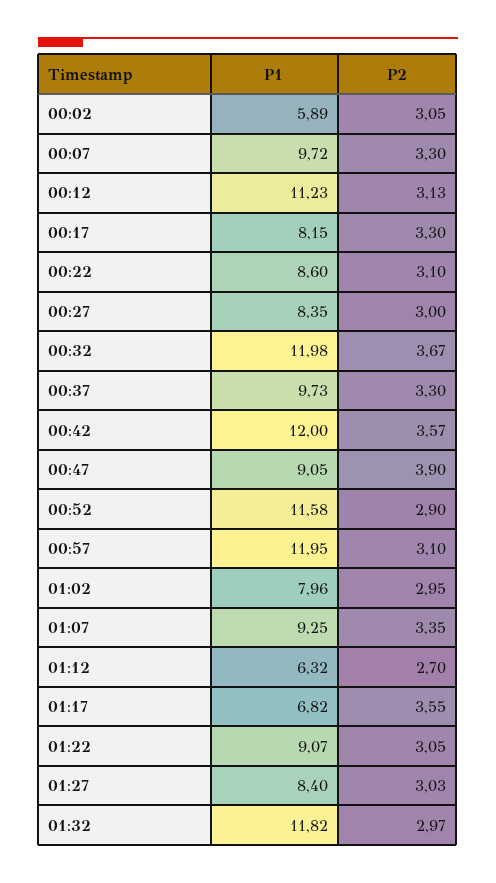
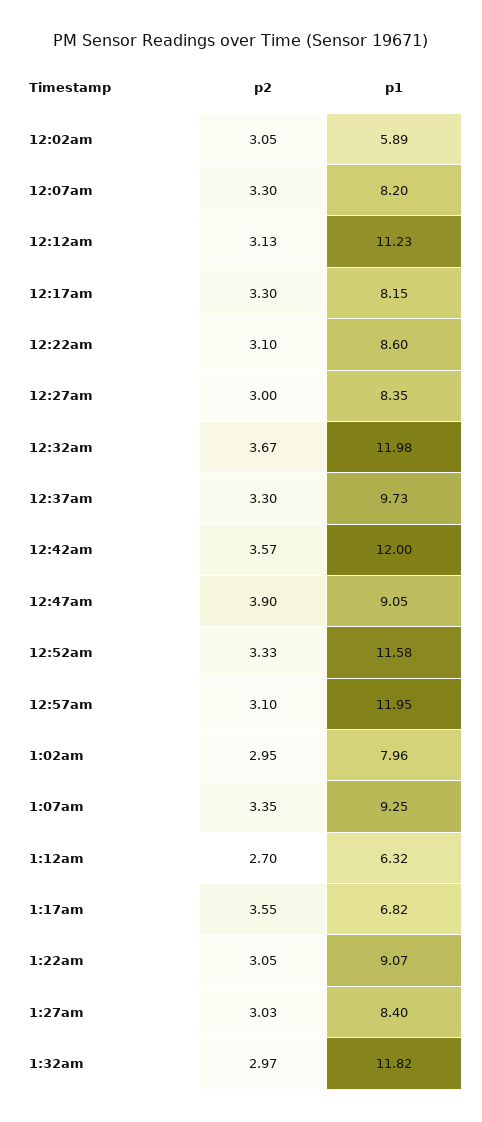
  {
    "P1": {
      "00:02": 5.89,
-     "00:07": 9.72,
+     "00:07": 8.2,
      "00:12": 11.23,
      "00:17": 8.15,
      "00:22": 8.6,
      "00:27": 8.35,
      "00:32": 11.98,
      "00:37": 9.73,
      "00:42": 12,
      "00:47": 9.05,
      "00:52": 11.58,
      "00:57": 11.95,
      "01:02": 7.96,
      "01:07": 9.25,
      "01:12": 6.32,
      "01:17": 6.82,
      "01:22": 9.07,
      "01:27": 8.4,
      "01:32": 11.82
    },
    "P2": {
      "00:02": 3.05,
      "00:07": 3.3,
      "00:12": 3.13,
      "00:17": 3.3,
      "00:22": 3.1,
      "00:27": 3,
      "00:32": 3.67,
      "00:37": 3.3,
      "00:42": 3.57,
      "00:47": 3.9,
-     "00:52": 2.9,
+     "00:52": 3.33,
      "00:57": 3.1,
      "01:02": 2.95,
      "01:07": 3.35,
      "01:12": 2.7,
      "01:17": 3.55,
      "01:22": 3.05,
      "01:27": 3.03,
      "01:32": 2.97
    }
  }

